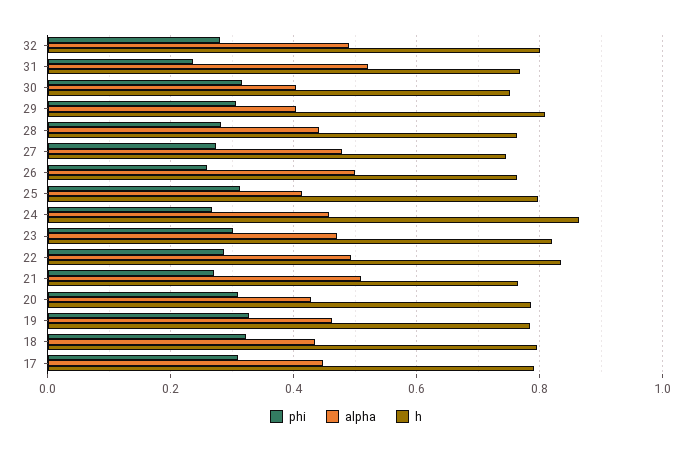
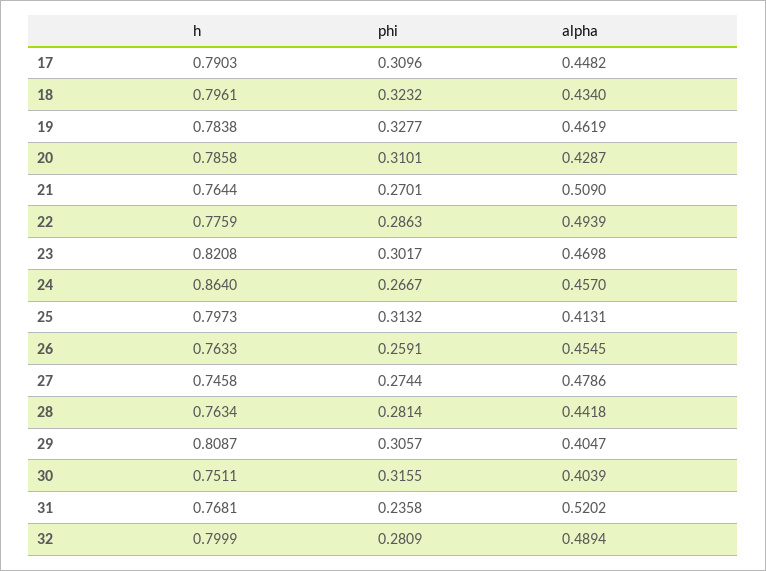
  {
    "phi": {
      "32": 0.2809,
      "31": 0.2358,
      "30": 0.3155,
      "29": 0.3057,
      "28": 0.2814,
      "27": 0.2744,
      "26": 0.2591,
      "25": 0.3132,
      "24": 0.2667,
      "23": 0.3017,
      "22": 0.2863,
      "21": 0.2701,
      "20": 0.3101,
      "19": 0.3277,
      "18": 0.3232,
      "17": 0.3096
    },
    "alpha": {
      "32": 0.4894,
      "31": 0.5202,
      "30": 0.4039,
      "29": 0.4047,
      "28": 0.4418,
      "27": 0.4786,
-     "26": 0.5,
+     "26": 0.4545,
      "25": 0.4131,
      "24": 0.457,
      "23": 0.4698,
      "22": 0.4939,
      "21": 0.509,
      "20": 0.4287,
      "19": 0.4619,
      "18": 0.434,
      "17": 0.4482
    },
    "h": {
      "32": 0.7999,
      "31": 0.7681,
      "30": 0.7511,
      "29": 0.8087,
      "28": 0.7634,
      "27": 0.7458,
      "26": 0.7633,
      "25": 0.7973,
      "24": 0.864,
      "23": 0.8208,
-     "22": 0.84,
+     "22": 0.7759,
      "21": 0.7644,
      "20": 0.7858,
      "19": 0.7838,
      "18": 0.7961,
      "17": 0.7903
    }
  }

